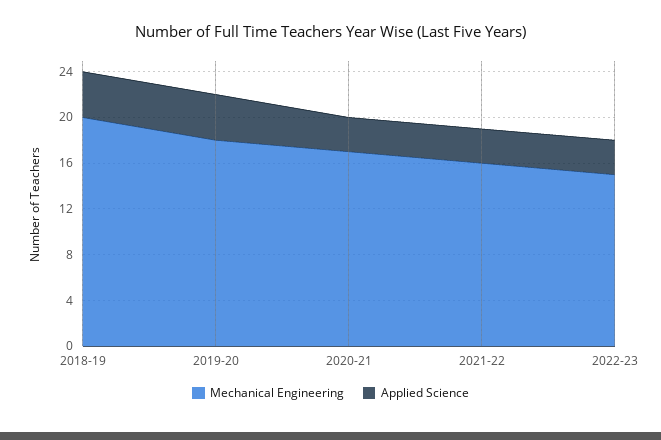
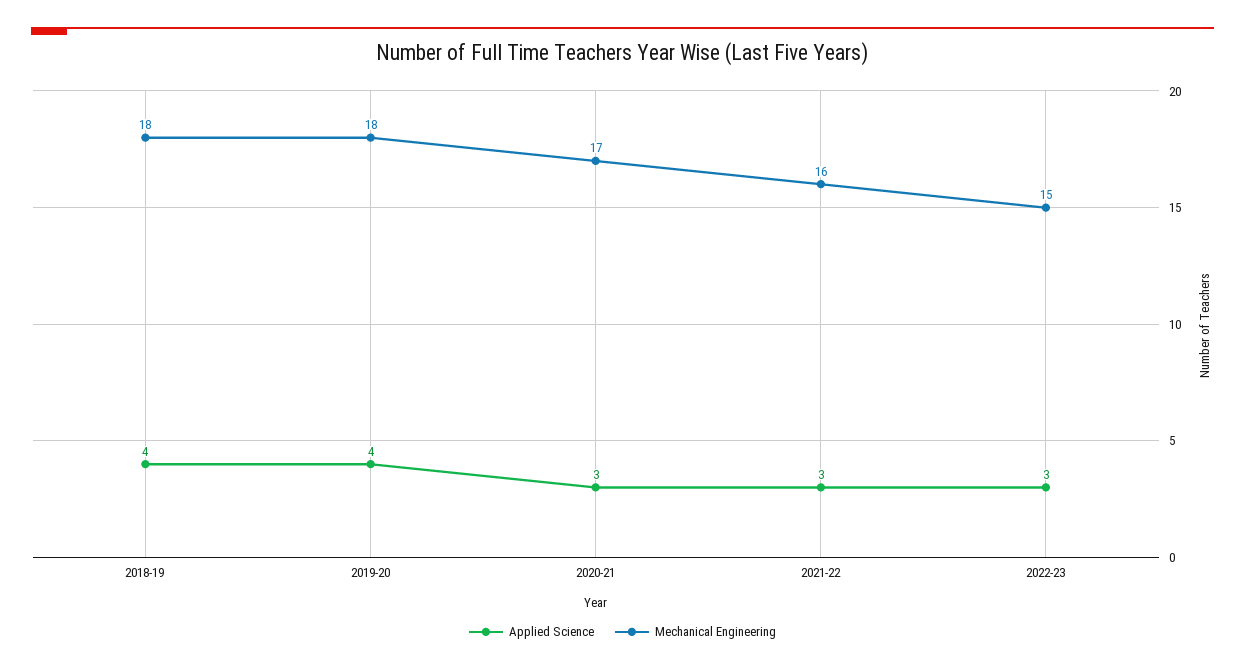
  {
    "Mechanical Engineering": {
-     "2018-19": 20,
+     "2018-19": 18,
      "2019-20": 18,
      "2020-21": 17,
      "2021-22": 16,
      "2022-23": 15
    },
    "Applied Science": {
      "2018-19": 4,
      "2019-20": 4,
      "2020-21": 3,
      "2021-22": 3,
      "2022-23": 3
    }
  }

